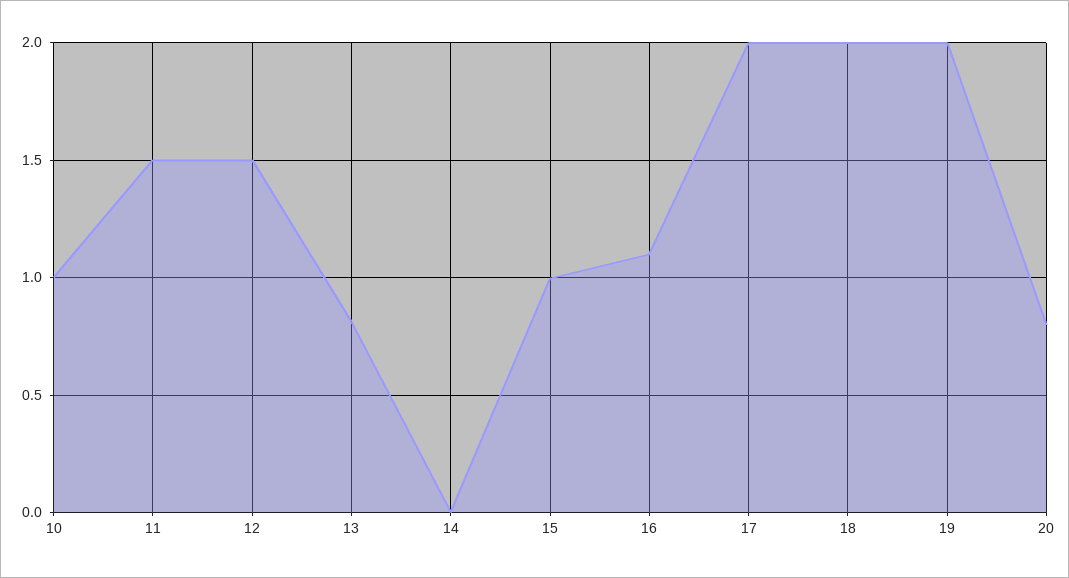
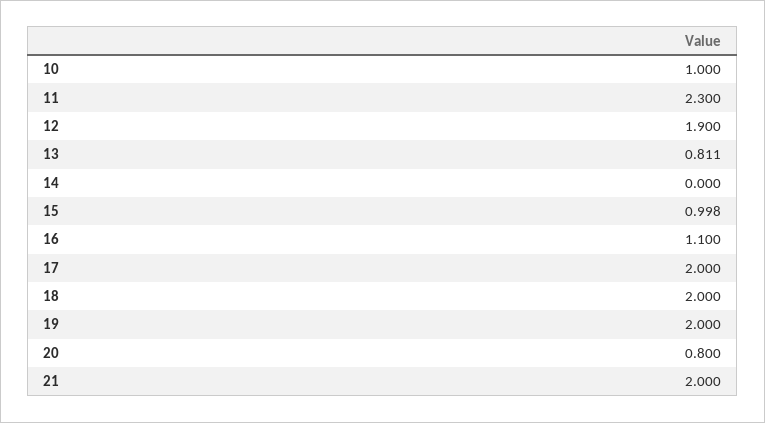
  {
    "10": 1,
-   "11": 1.5,
+   "11": 2.3,
-   "12": 1.5,
+   "12": 1.9,
    "13": 0.811,
    "14": 0,
    "15": 0.998,
    "16": 1.1,
    "17": 2,
    "18": 2,
    "19": 2,
-   "20": 0.8
+   "20": 0.8,
+   "21": 2
  }

